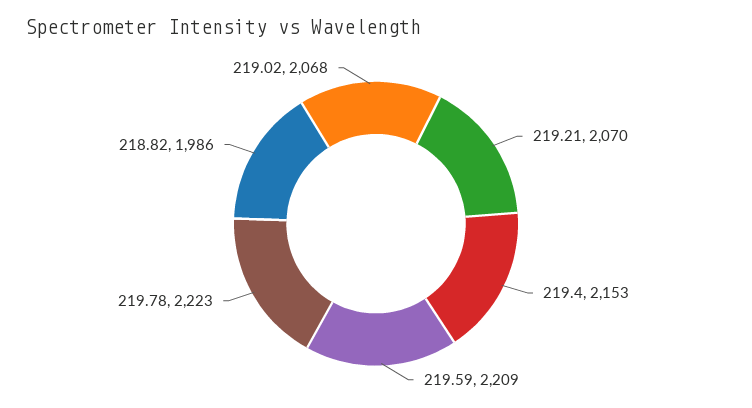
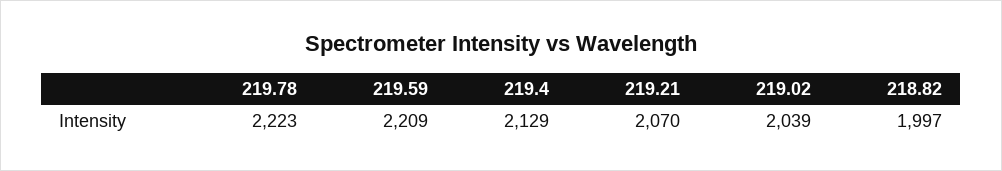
  {
    "219.21": 2070,
-   "219.4": 2153,
+   "219.4": 2129,
    "219.59": 2209,
    "219.78": 2223,
-   "218.82": 1986,
+   "218.82": 1997,
-   "219.02": 2068
+   "219.02": 2039
  }

